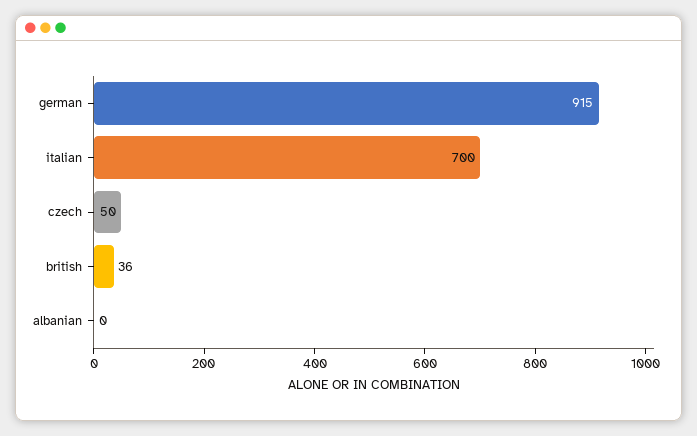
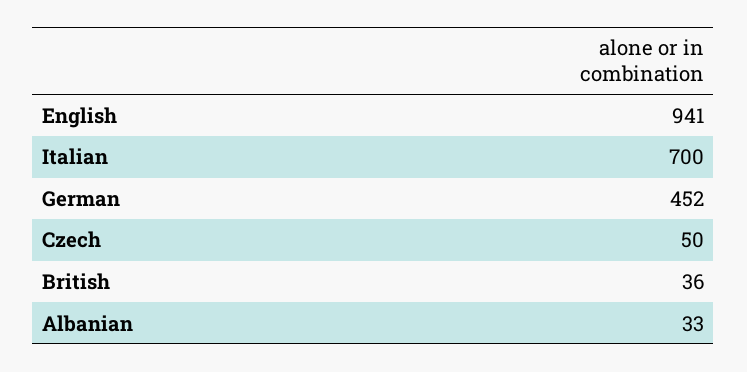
  {
-   "german": 915,
+   "german": 452,
    "italian": 700,
    "czech": 50,
    "british": 36,
-   "albanian": 0
+   "albanian": 33,
+   "English": 941
  }

